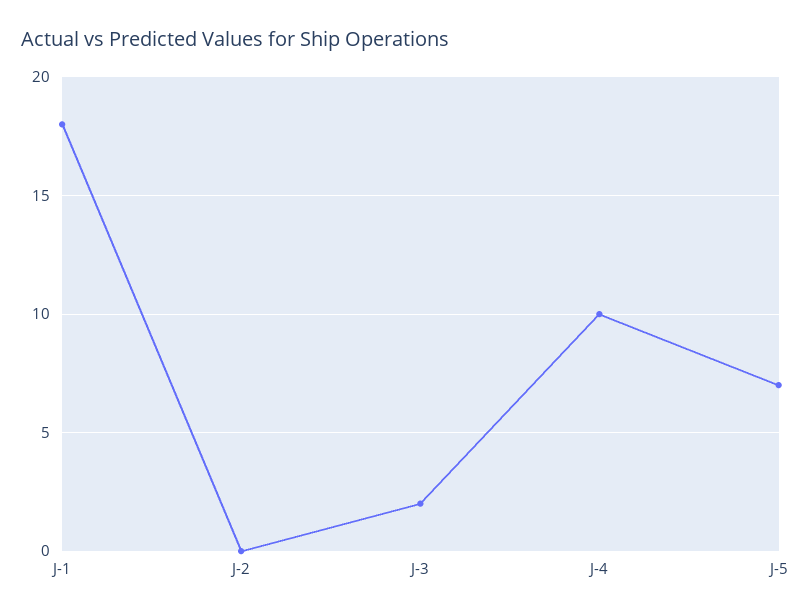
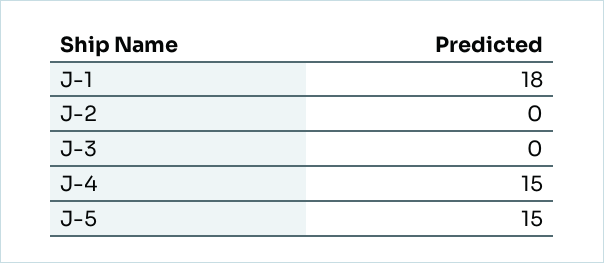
  {
    "J-1": 18,
    "J-2": 0,
-   "J-3": 2,
+   "J-3": 0,
-   "J-4": 10,
+   "J-4": 15,
-   "J-5": 7
+   "J-5": 15
  }

